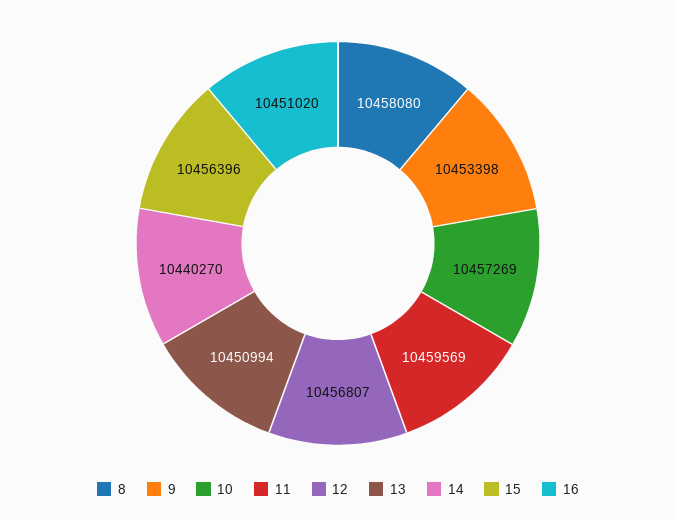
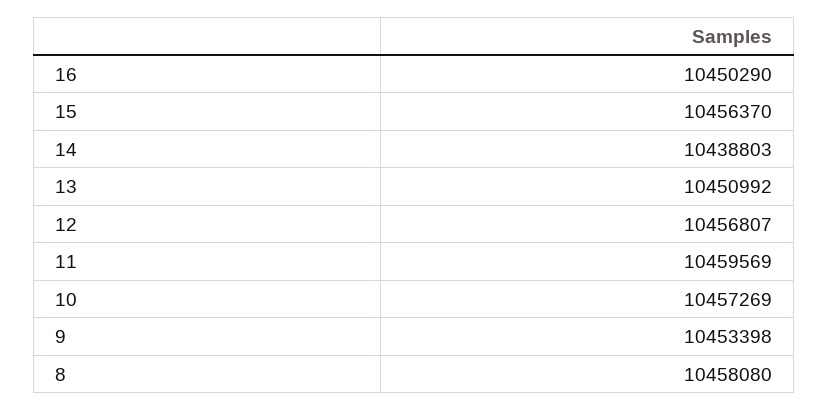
  {
    "8": 10458080,
    "9": 10453398,
    "10": 10457269,
    "11": 10459569,
    "12": 10456807,
-   "13": 10450994,
+   "13": 10450992,
-   "14": 10440270,
+   "14": 10438803,
-   "15": 10456396,
+   "15": 10456370,
-   "16": 10451020
+   "16": 10450290
  }

